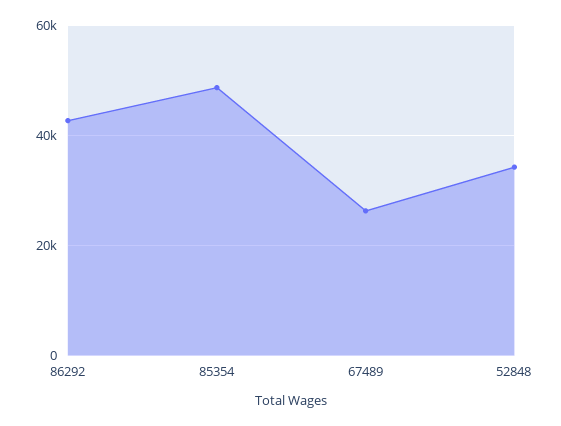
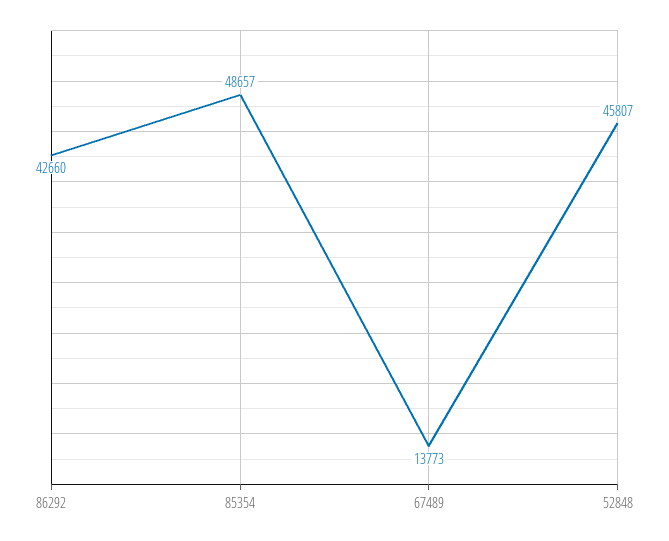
  {
    "86292": 42660,
    "85354": 48657,
-   "67489": 26000,
+   "67489": 13773,
-   "52848": 34000
+   "52848": 45807
  }

